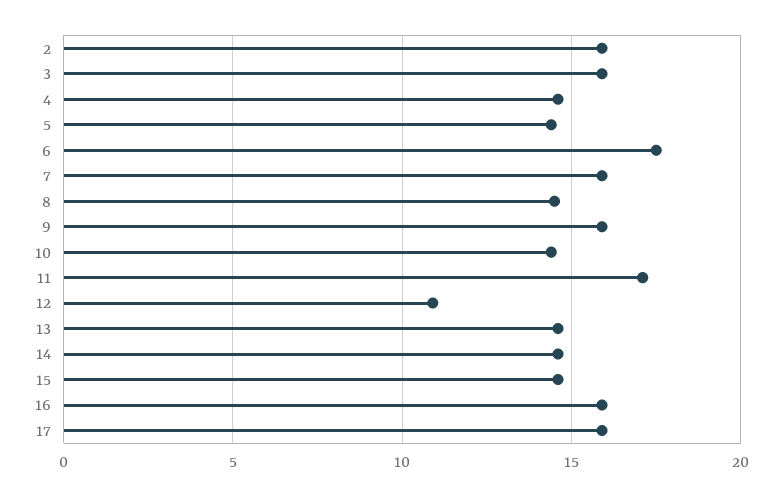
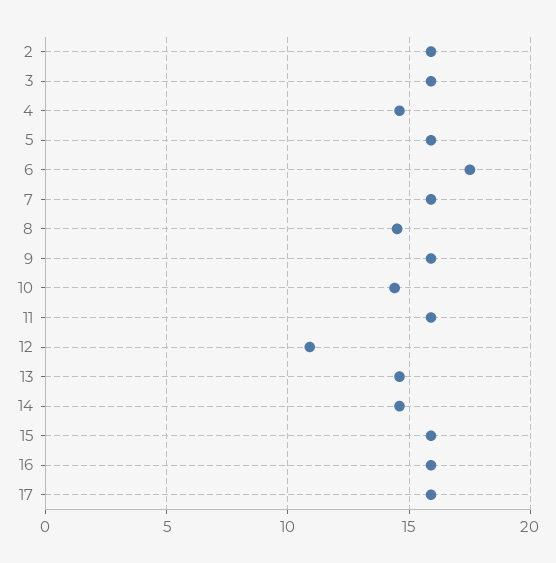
  {
    "2": 16,
    "3": 16,
    "4": 14.5,
-   "5": 14.5,
+   "5": 16,
    "6": 17.5,
    "7": 16,
    "8": 14.5,
    "9": 16,
    "10": 14.5,
-   "11": 17,
+   "11": 16,
    "12": 11,
    "13": 14.5,
    "14": 14.5,
-   "15": 14.5,
+   "15": 16,
    "16": 16,
    "17": 16
  }

